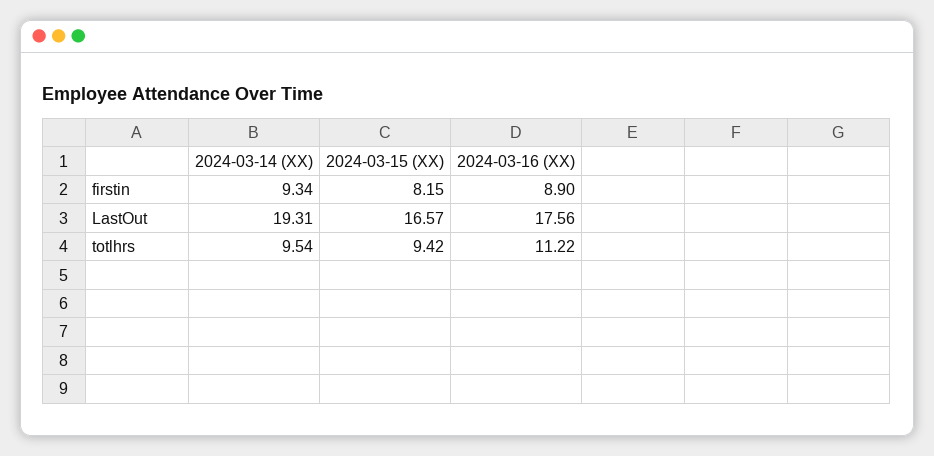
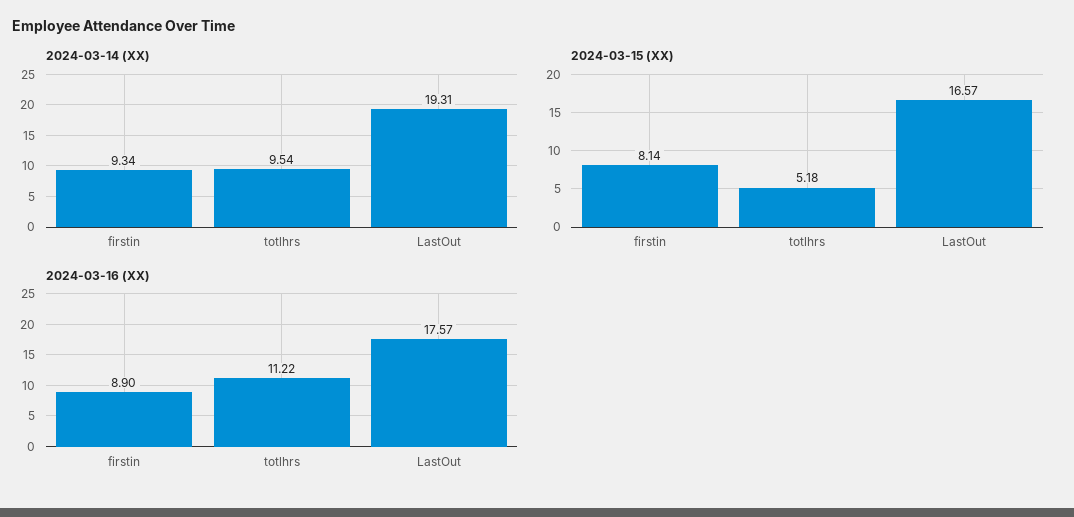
  {
    "2024-03-14 (XX)": {
      "firstin": 9.34,
      "LastOut": 19.31,
      "totlhrs": 9.54
    },
    "2024-03-15 (XX)": {
-     "firstin": 8.15,
+     "firstin": 8.14,
      "LastOut": 16.57,
-     "totlhrs": 9.42
+     "totlhrs": 5.18
    },
    "2024-03-16 (XX)": {
      "firstin": 8.9,
-     "LastOut": 17.56,
+     "LastOut": 17.57,
      "totlhrs": 11.22
    }
  }

